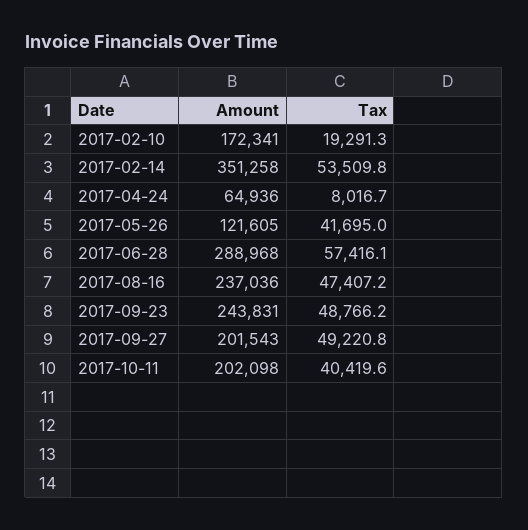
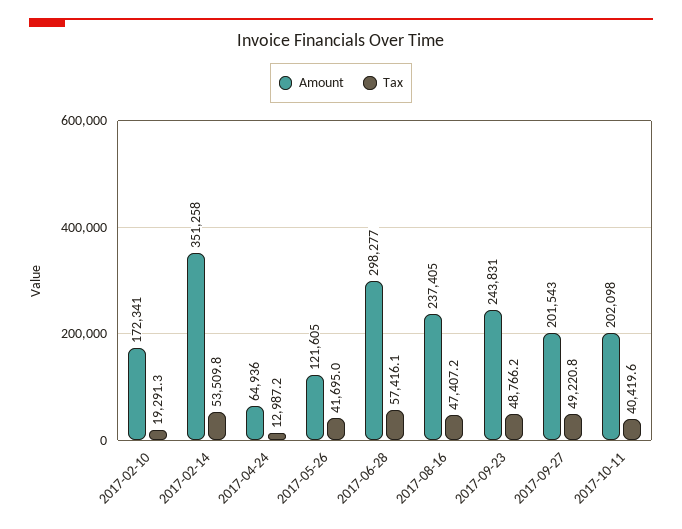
  {
    "Amount": {
      "2017-02-10": 172341,
      "2017-02-14": 351258,
      "2017-04-24": 64936,
      "2017-05-26": 121605,
-     "2017-06-28": 288968,
+     "2017-06-28": 298277,
-     "2017-08-16": 237036,
+     "2017-08-16": 237405,
      "2017-09-23": 243831,
      "2017-09-27": 201543,
      "2017-10-11": 202098
    },
    "Tax": {
      "2017-02-10": 19291.3,
      "2017-02-14": 53509.8,
-     "2017-04-24": 8016.7,
+     "2017-04-24": 12987.2,
      "2017-05-26": 41695,
      "2017-06-28": 57416.1,
      "2017-08-16": 47407.2,
      "2017-09-23": 48766.2,
      "2017-09-27": 49220.8,
      "2017-10-11": 40419.6
    }
  }

